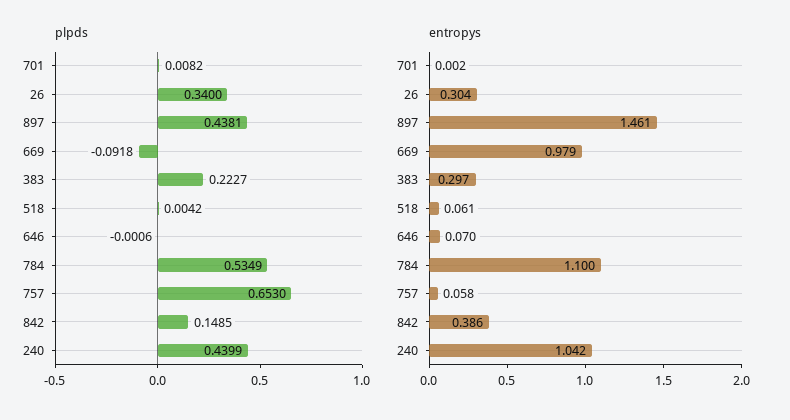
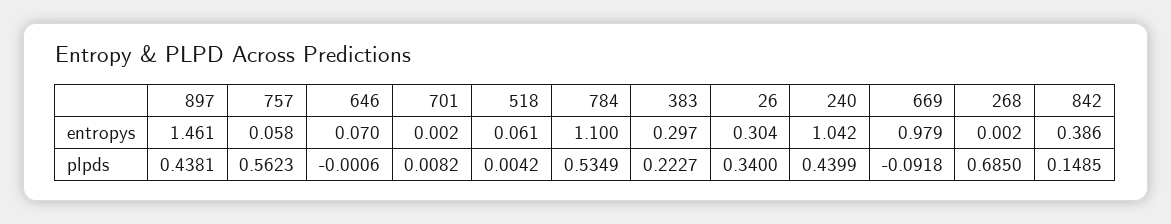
  {
    "plpds": {
      "701": 0.0082,
      "26": 0.34,
      "897": 0.4381,
      "669": -0.0918,
      "383": 0.2227,
      "518": 0.0042,
      "646": -0.0006,
      "784": 0.5349,
-     "757": 0.653,
+     "757": 0.5623,
      "842": 0.1485,
-     "240": 0.4399
+     "240": 0.4399,
+     "268": 0.685
    },
    "entropys": {
      "701": 0.002,
      "26": 0.304,
      "897": 1.461,
      "669": 0.979,
      "383": 0.297,
      "518": 0.061,
      "646": 0.07,
      "784": 1.1,
      "757": 0.058,
      "842": 0.386,
-     "240": 1.042
+     "240": 1.042,
+     "268": 0.002
    }
  }

